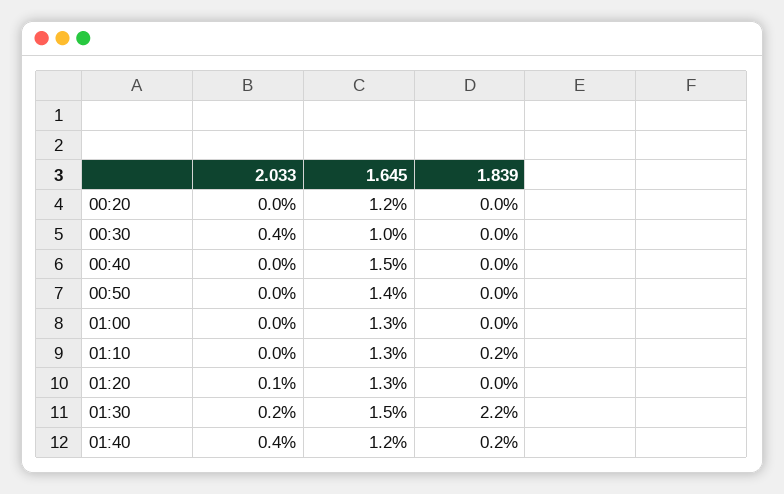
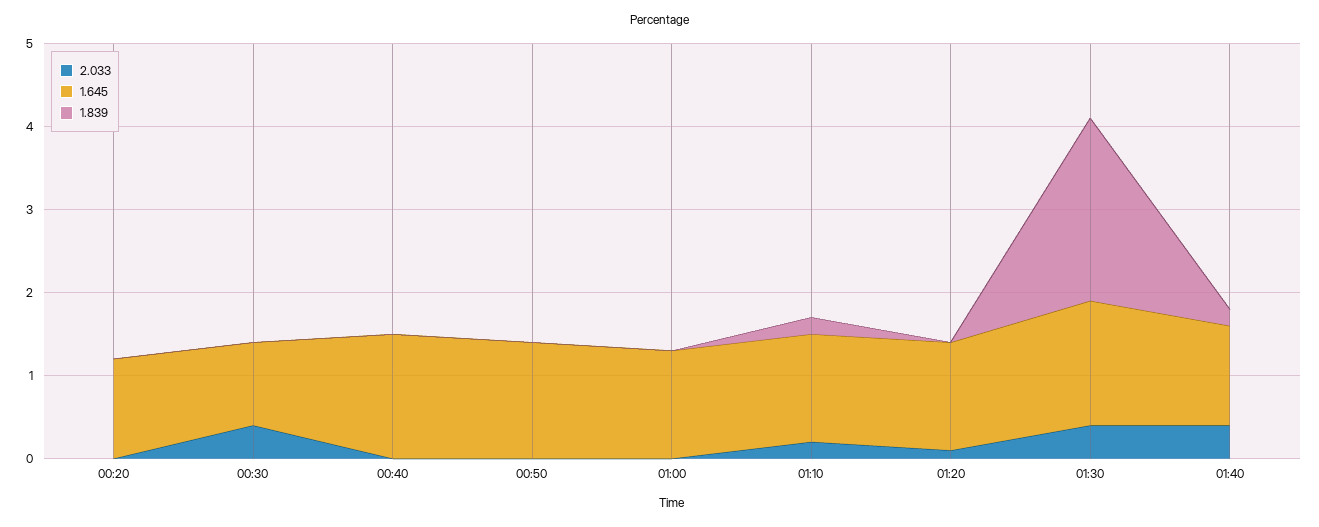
  {
    "2.033": {
      "00:20": 0,
      "00:30": 0.4,
      "00:40": 0,
      "00:50": 0,
      "01:00": 0,
-     "01:10": 0,
+     "01:10": 0.2,
      "01:20": 0.1,
-     "01:30": 0.2,
+     "01:30": 0.4,
      "01:40": 0.4
    },
    "1.645": {
      "00:20": 1.2,
      "00:30": 1,
      "00:40": 1.5,
      "00:50": 1.4,
      "01:00": 1.3,
      "01:10": 1.3,
      "01:20": 1.3,
      "01:30": 1.5,
      "01:40": 1.2
    },
    "1.839": {
      "00:20": 0,
      "00:30": 0,
      "00:40": 0,
      "00:50": 0,
      "01:00": 0,
      "01:10": 0.2,
      "01:20": 0,
      "01:30": 2.2,
      "01:40": 0.2
    }
  }

